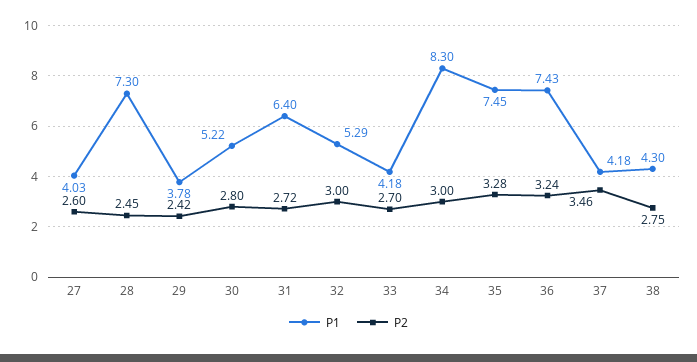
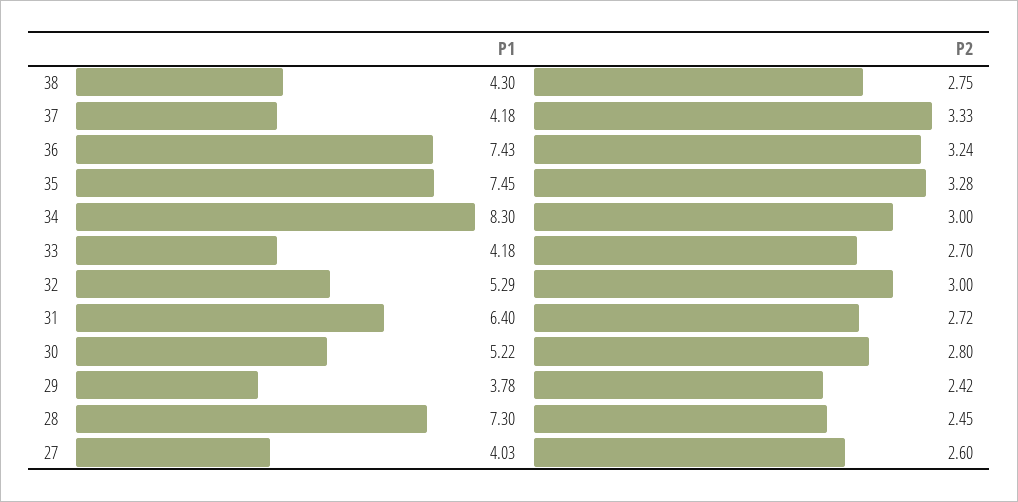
  {
    "P1": {
      "27": 4.03,
      "28": 7.3,
      "29": 3.78,
      "30": 5.22,
      "31": 6.4,
      "32": 5.29,
      "33": 4.18,
      "34": 8.3,
      "35": 7.45,
      "36": 7.43,
      "37": 4.18,
      "38": 4.3
    },
    "P2": {
      "27": 2.6,
      "28": 2.45,
      "29": 2.42,
      "30": 2.8,
      "31": 2.72,
      "32": 3,
      "33": 2.7,
      "34": 3,
      "35": 3.28,
      "36": 3.24,
-     "37": 3.46,
+     "37": 3.33,
      "38": 2.75
    }
  }

